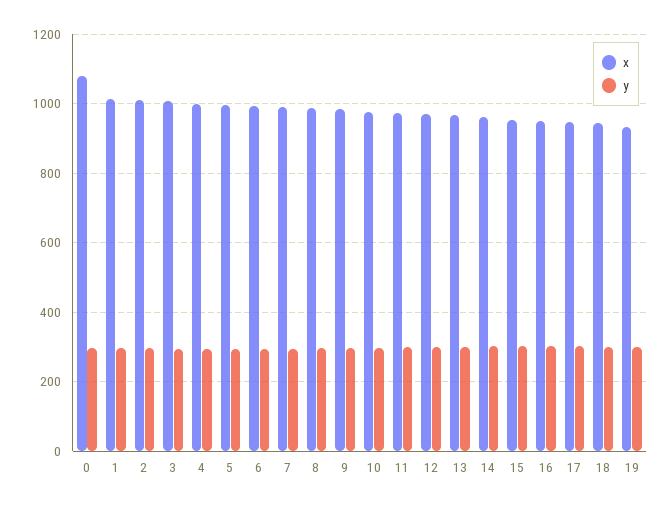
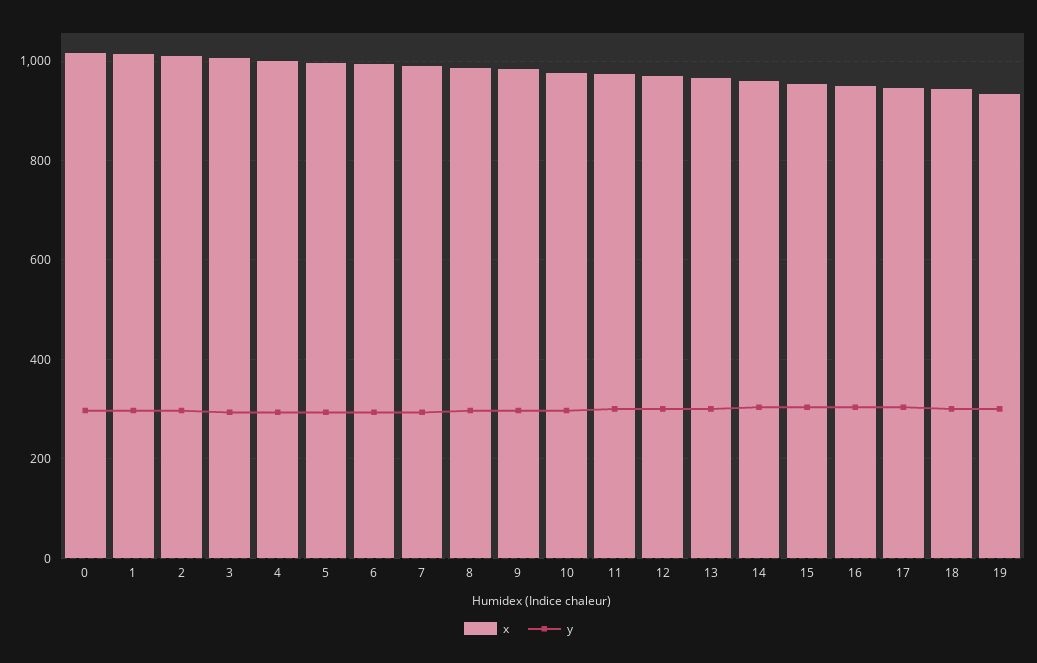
  {
    "x": {
-     "0": 1080,
+     "0": 1020,
      "1": 1020,
      "2": 1020,
      "3": 1000,
      "4": 1000,
      "5": 1000,
      "6": 1000,
      "7": 1000,
      "8": 980,
      "9": 980,
      "10": 980,
      "11": 980,
      "12": 980,
      "13": 960,
      "14": 960,
      "15": 960,
      "16": 960,
      "17": 940,
      "18": 940,
      "19": 940
    },
    "y": {
      "0": 300,
      "1": 300,
      "2": 300,
      "3": 300,
      "4": 300,
      "5": 300,
      "6": 300,
      "7": 300,
      "8": 300,
      "9": 300,
      "10": 300,
      "11": 300,
      "12": 300,
      "13": 300,
      "14": 300,
      "15": 300,
      "16": 300,
      "17": 300,
      "18": 300,
      "19": 300
    }
  }

